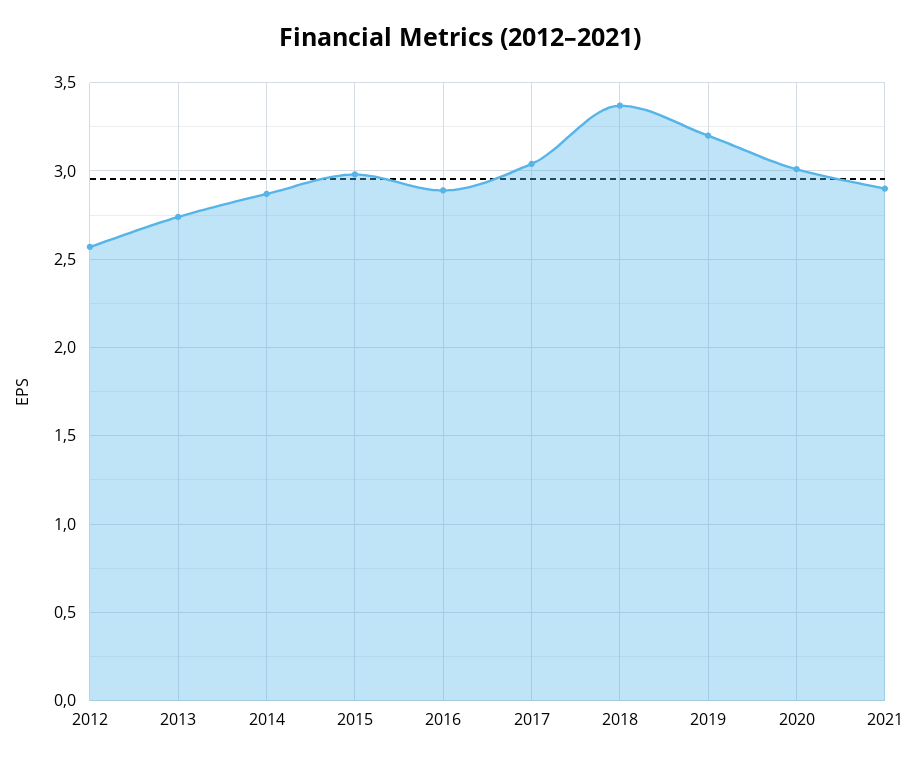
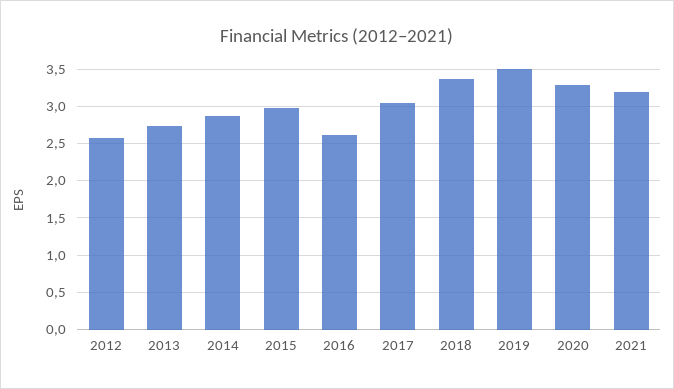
  {
    "2012": 2.55,
    "2013": 2.75,
    "2014": 2.85,
    "2015": 3,
-   "2016": 2.9,
+   "2016": 2.6,
    "2017": 3.05,
    "2018": 3.35,
-   "2019": 3.2,
+   "2019": 3.5,
-   "2020": 3,
+   "2020": 3.3,
-   "2021": 2.9
+   "2021": 3.2
  }

